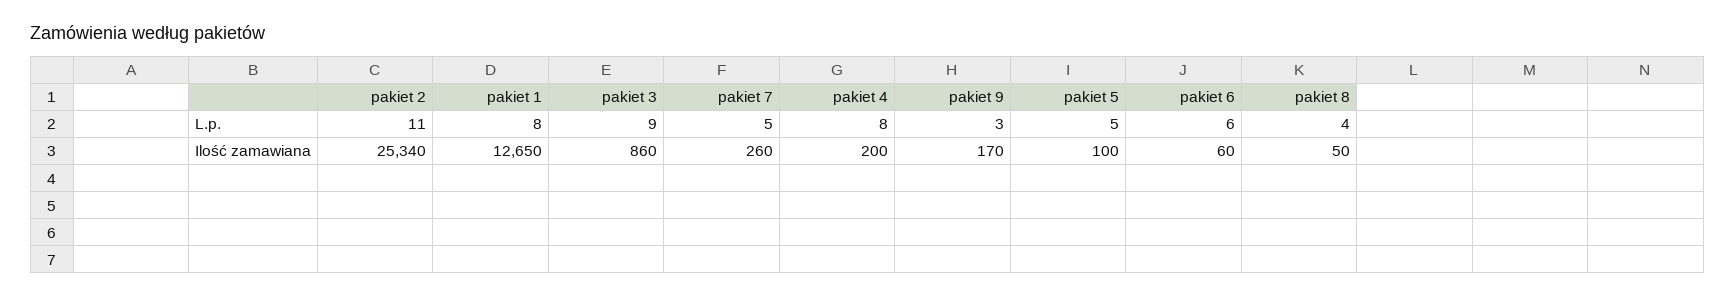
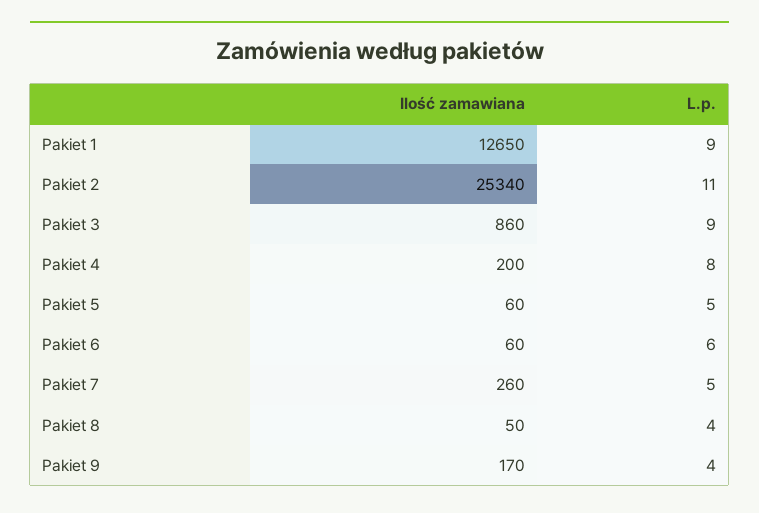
  {
    "pakiet 2": {
      "L.p.": 11,
      "Ilość zamawiana": 25340
    },
    "pakiet 1": {
-     "L.p.": 8,
+     "L.p.": 9,
      "Ilość zamawiana": 12650
    },
    "pakiet 3": {
      "L.p.": 9,
      "Ilość zamawiana": 860
    },
    "pakiet 7": {
      "L.p.": 5,
      "Ilość zamawiana": 260
    },
    "pakiet 4": {
      "L.p.": 8,
      "Ilość zamawiana": 200
    },
    "pakiet 9": {
-     "L.p.": 3,
+     "L.p.": 4,
      "Ilość zamawiana": 170
    },
    "pakiet 5": {
      "L.p.": 5,
-     "Ilość zamawiana": 100
+     "Ilość zamawiana": 60
    },
    "pakiet 6": {
      "L.p.": 6,
      "Ilość zamawiana": 60
    },
    "pakiet 8": {
      "L.p.": 4,
      "Ilość zamawiana": 50
    }
  }

